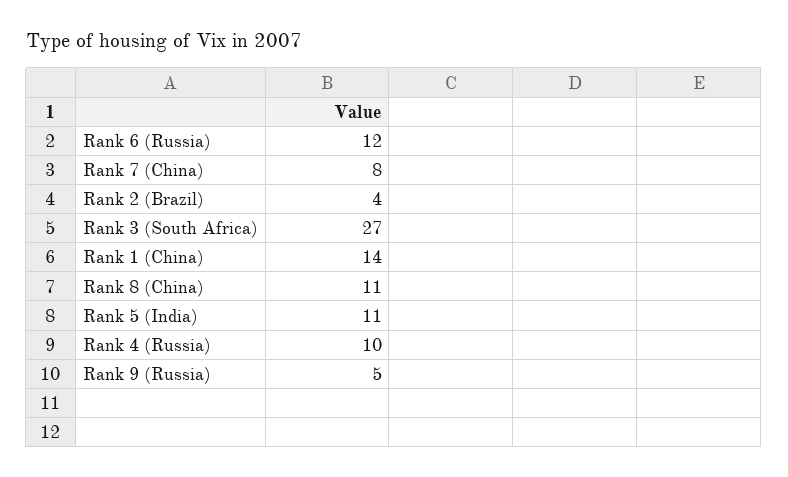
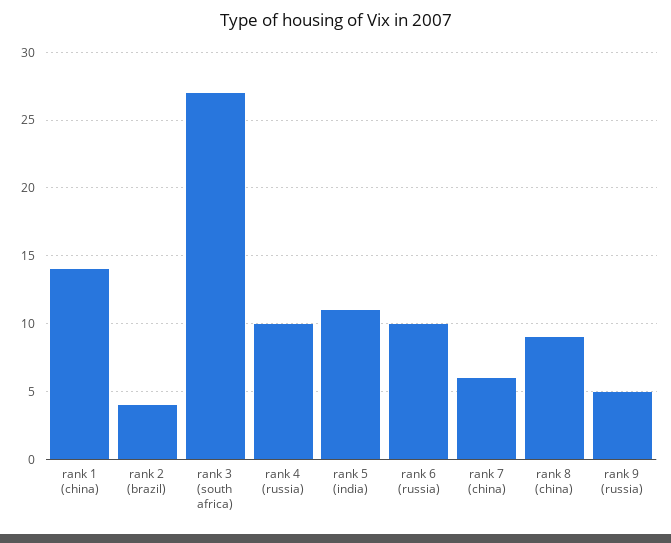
  {
-   "Rank 6 (Russia)": 12,
+   "Rank 6 (Russia)": 10,
-   "Rank 7 (China)": 8,
+   "Rank 7 (China)": 6,
    "Rank 2 (Brazil)": 4,
    "Rank 3 (South Africa)": 27,
    "Rank 1 (China)": 14,
-   "Rank 8 (China)": 11,
+   "Rank 8 (China)": 9,
    "Rank 5 (India)": 11,
    "Rank 4 (Russia)": 10,
    "Rank 9 (Russia)": 5
  }

